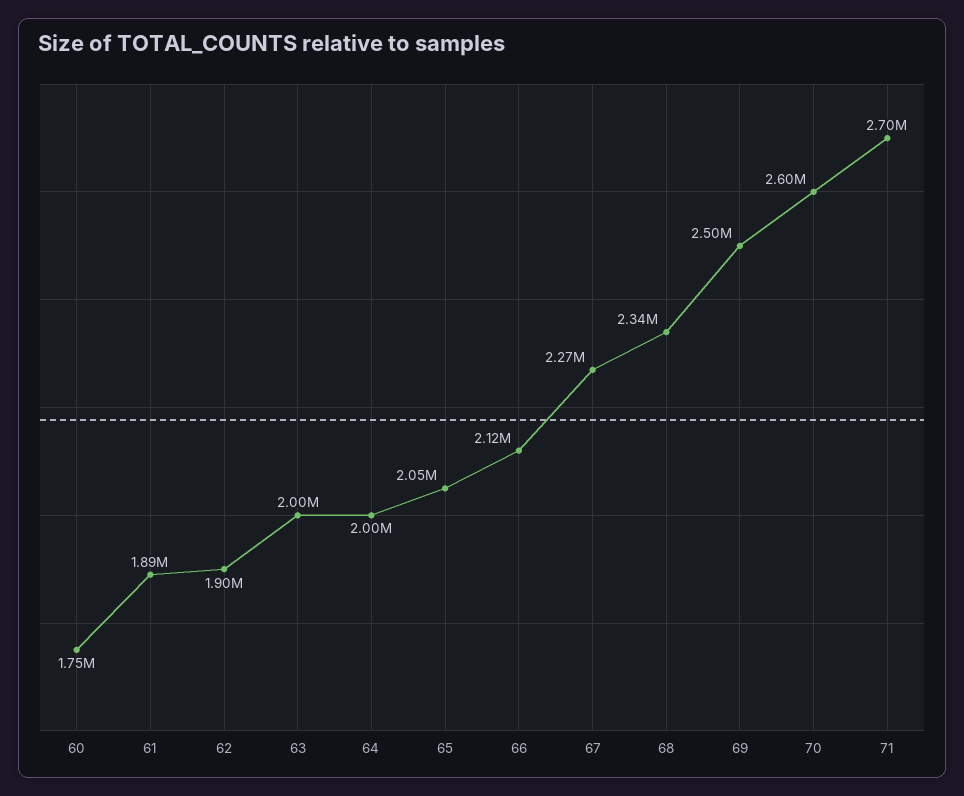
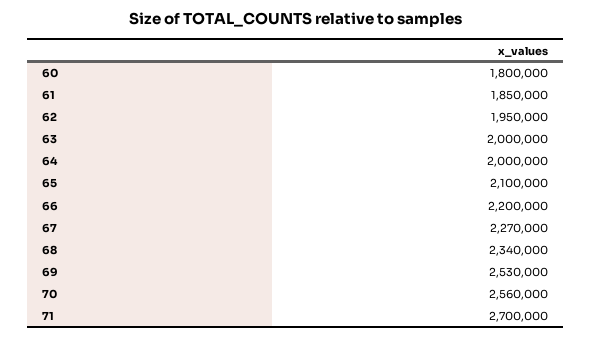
  {
-   "60": 1750000,
+   "60": 1800000,
-   "61": 1890000,
+   "61": 1850000,
-   "62": 1900000,
+   "62": 1950000,
    "63": 2000000,
    "64": 2000000,
-   "65": 2050000,
+   "65": 2100000,
-   "66": 2120000,
+   "66": 2200000,
    "67": 2270000,
    "68": 2340000,
-   "69": 2500000,
+   "69": 2530000,
-   "70": 2600000,
+   "70": 2560000,
    "71": 2700000
  }

